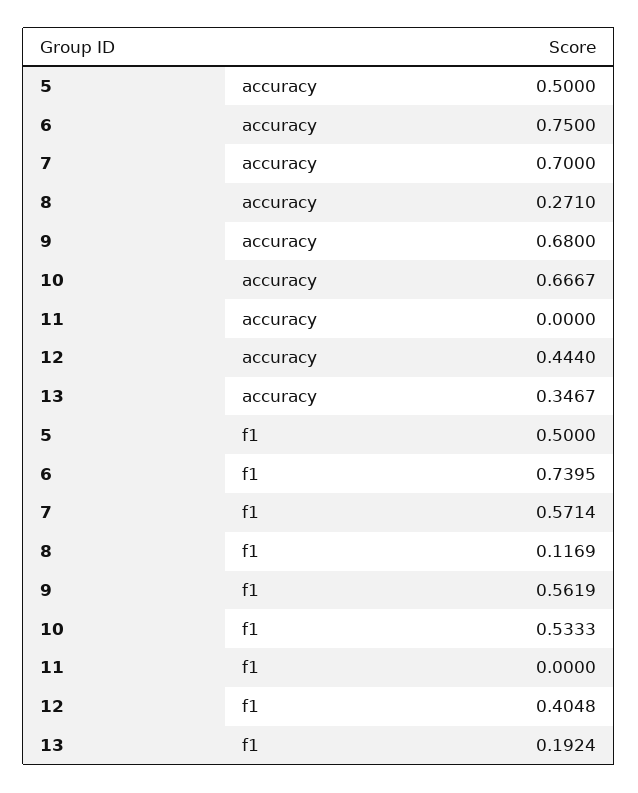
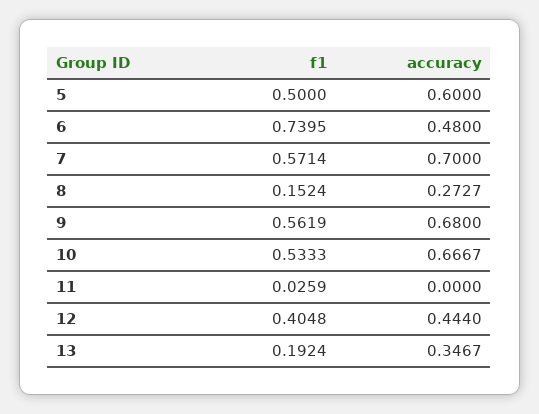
  {
    "5": {
-     "accuracy": 0.5,
+     "accuracy": 0.6,
      "f1": 0.5
    },
    "6": {
-     "accuracy": 0.75,
+     "accuracy": 0.48,
      "f1": 0.7395
    },
    "7": {
      "accuracy": 0.7,
      "f1": 0.5714
    },
    "8": {
-     "accuracy": 0.271,
+     "accuracy": 0.2727,
-     "f1": 0.1169
+     "f1": 0.1524
    },
    "9": {
      "accuracy": 0.68,
      "f1": 0.5619
    },
    "10": {
      "accuracy": 0.6667,
      "f1": 0.5333
    },
    "11": {
      "accuracy": 0,
-     "f1": 0
+     "f1": 0.0259
    },
    "12": {
      "accuracy": 0.444,
      "f1": 0.4048
    },
    "13": {
      "accuracy": 0.3467,
      "f1": 0.1924
    }
  }

